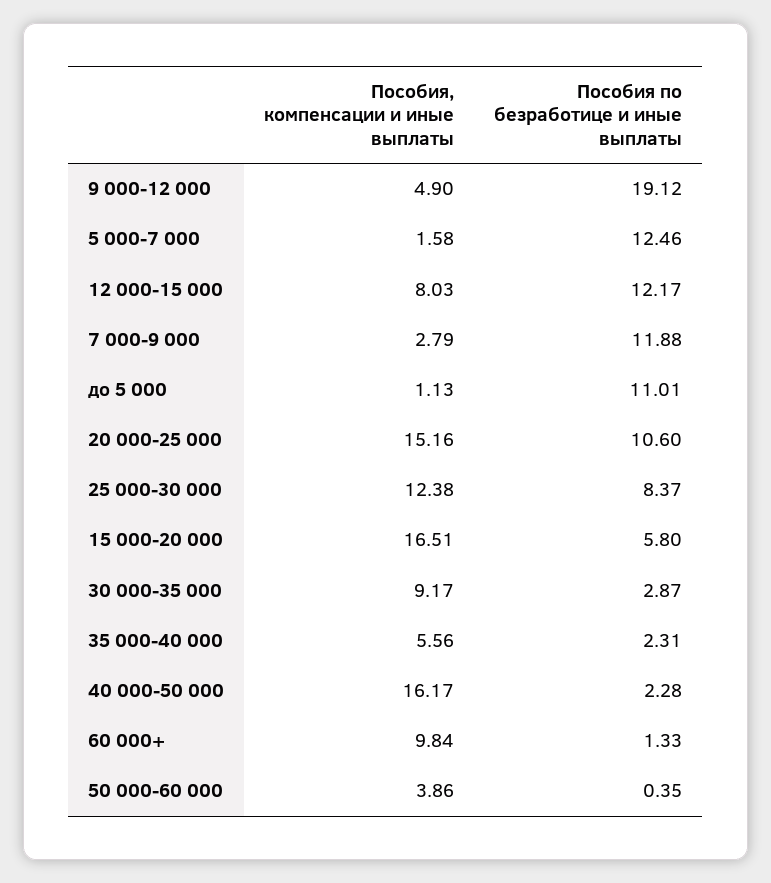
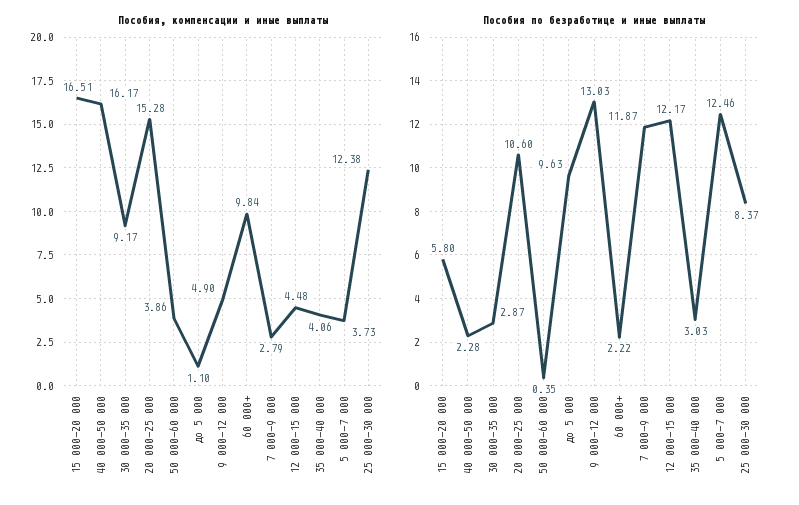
  {
    "Пособия, компенсации и иные выплаты": {
      "9 000-12 000": 4.9,
-     "5 000-7 000": 1.58,
+     "5 000-7 000": 3.73,
-     "12 000-15 000": 8.03,
+     "12 000-15 000": 4.48,
      "7 000-9 000": 2.79,
-     "до 5 000": 1.13,
+     "до 5 000": 1.1,
-     "20 000-25 000": 15.16,
+     "20 000-25 000": 15.28,
      "25 000-30 000": 12.38,
      "15 000-20 000": 16.51,
      "30 000-35 000": 9.17,
-     "35 000-40 000": 5.56,
+     "35 000-40 000": 4.06,
      "40 000-50 000": 16.17,
      "60 000+": 9.84,
      "50 000-60 000": 3.86
    },
    "Пособия по безработице и иные выплаты": {
-     "9 000-12 000": 19.12,
+     "9 000-12 000": 13.03,
      "5 000-7 000": 12.46,
      "12 000-15 000": 12.17,
-     "7 000-9 000": 11.88,
+     "7 000-9 000": 11.87,
-     "до 5 000": 11.01,
+     "до 5 000": 9.63,
      "20 000-25 000": 10.6,
      "25 000-30 000": 8.37,
      "15 000-20 000": 5.8,
      "30 000-35 000": 2.87,
-     "35 000-40 000": 2.31,
+     "35 000-40 000": 3.03,
      "40 000-50 000": 2.28,
-     "60 000+": 1.33,
+     "60 000+": 2.22,
      "50 000-60 000": 0.35
    }
  }

